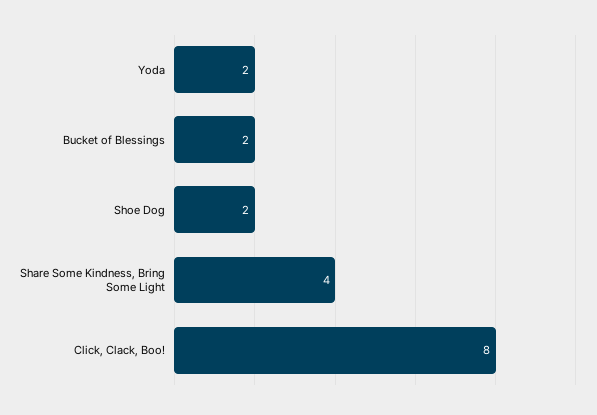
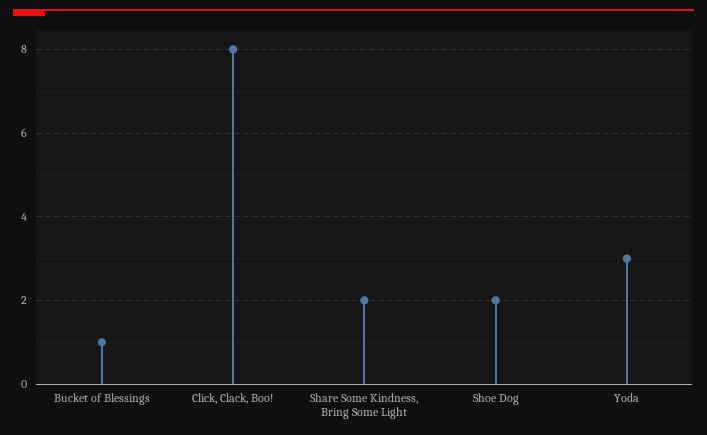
  {
-   "Yoda": 2,
+   "Yoda": 3,
-   "Bucket of Blessings": 2,
+   "Bucket of Blessings": 1,
    "Shoe Dog": 2,
-   "Share Some Kindness, Bring Some Light": 4,
+   "Share Some Kindness, Bring Some Light": 2,
    "Click, Clack, Boo!": 8
  }

